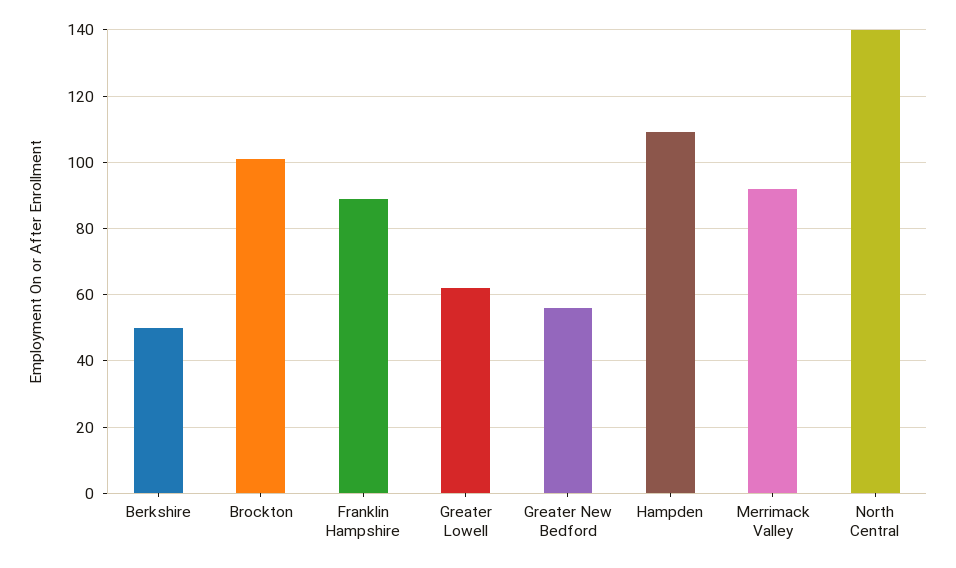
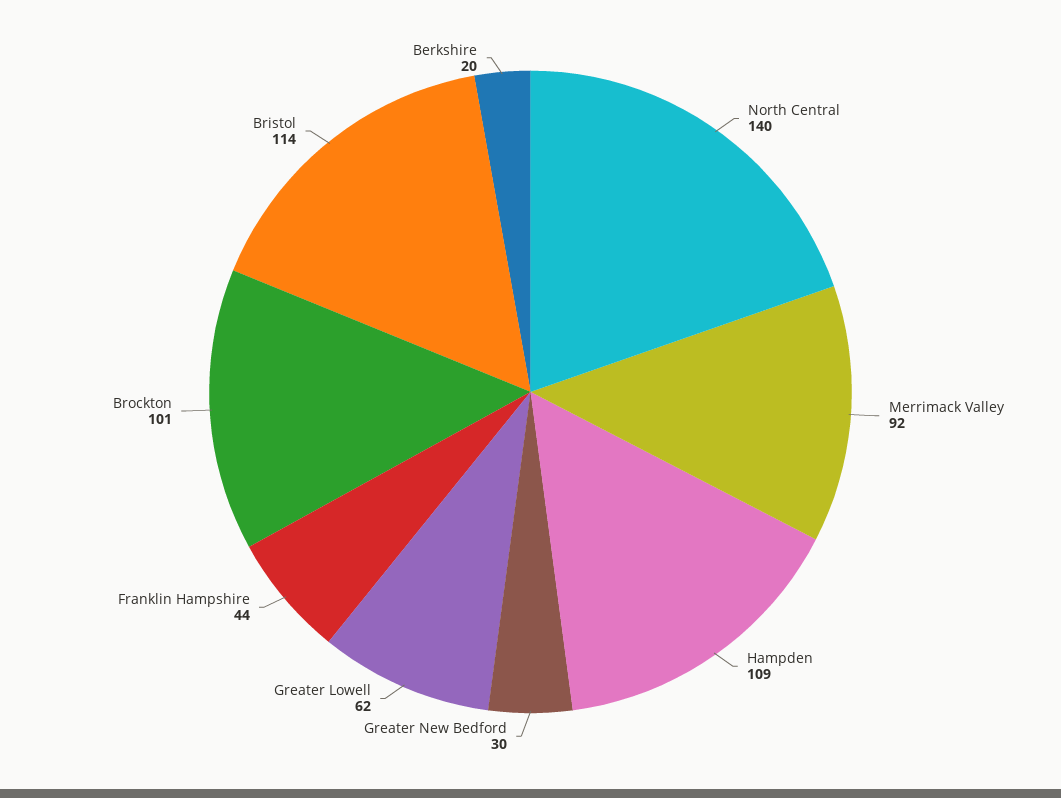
  {
-   "Berkshire": 50,
+   "Berkshire": 20,
    "Brockton": 101,
-   "Franklin Hampshire": 90,
+   "Franklin Hampshire": 44,
    "Greater Lowell": 62,
-   "Greater New Bedford": 55,
+   "Greater New Bedford": 30,
    "Hampden": 109,
    "Merrimack Valley": 92,
-   "North Central": 140
+   "North Central": 140,
+   "Bristol": 114
  }

